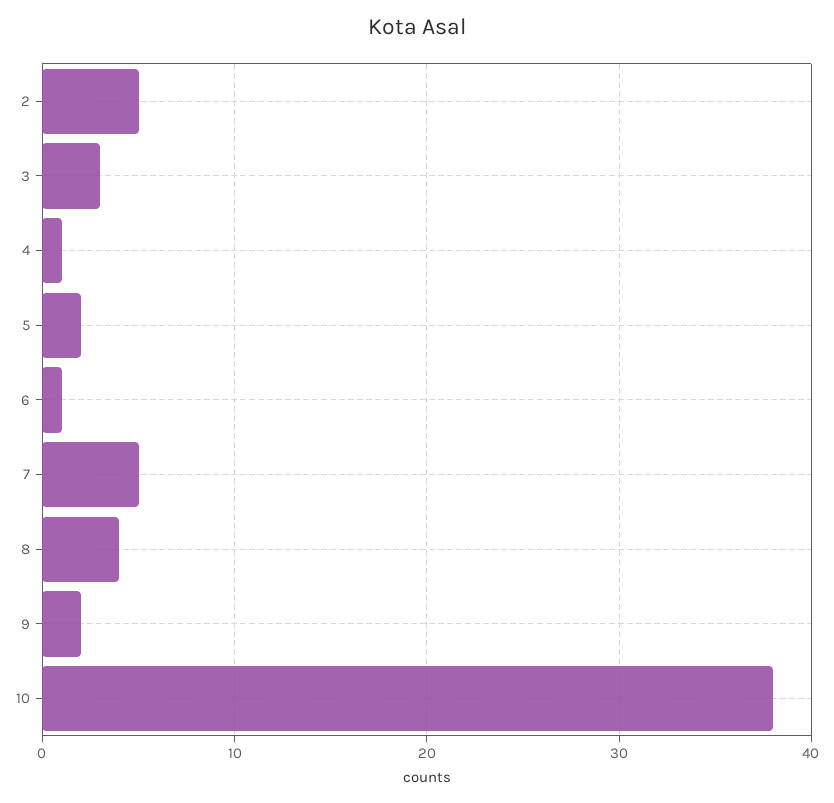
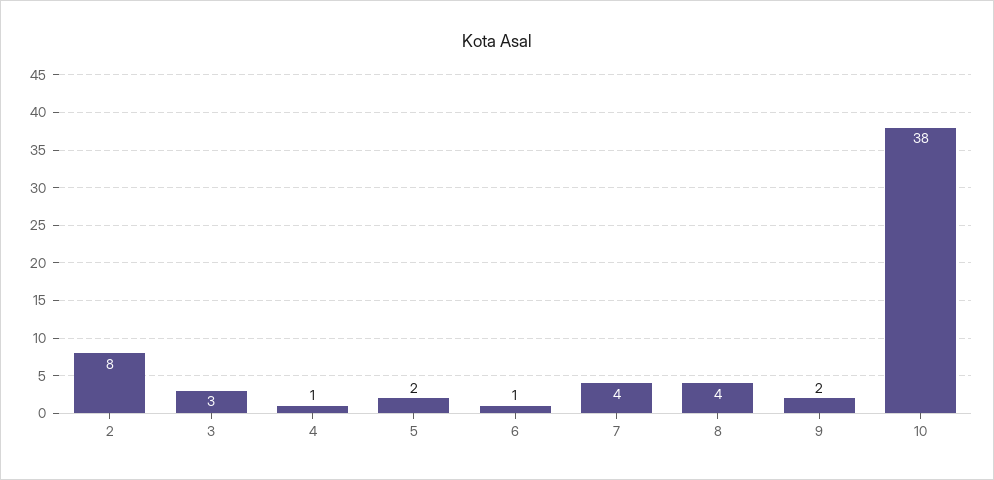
  {
-   "2": 5,
+   "2": 8,
    "3": 3,
    "4": 1,
    "5": 2,
    "6": 1,
-   "7": 5,
+   "7": 4,
    "8": 4,
    "9": 2,
    "10": 38
  }

